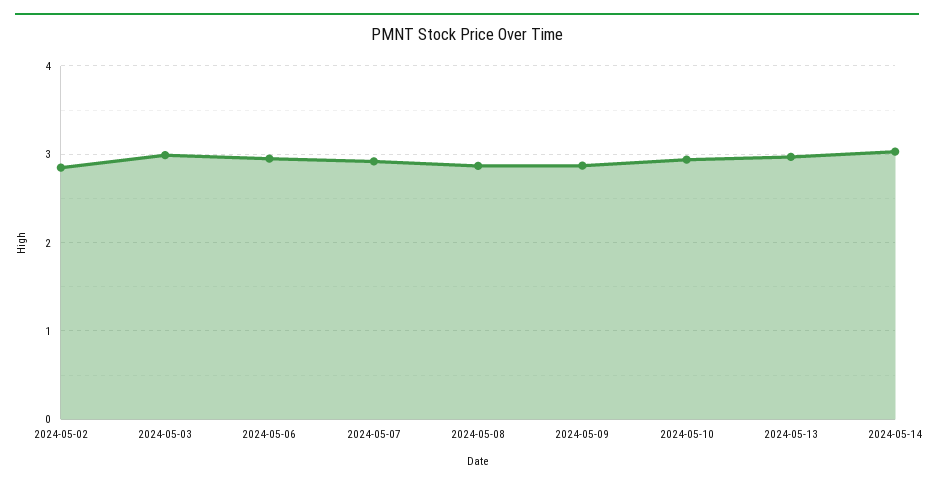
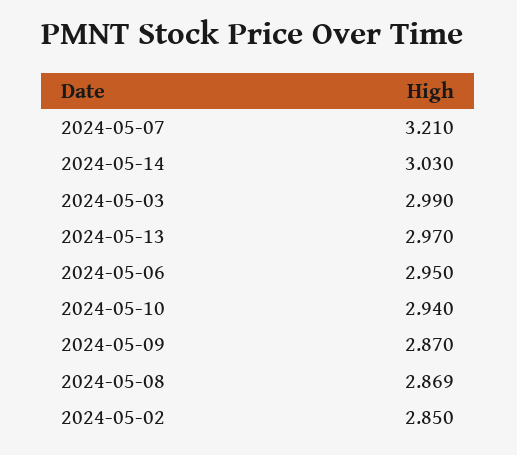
  {
    "2024-05-02": 2.85,
    "2024-05-03": 2.99,
    "2024-05-06": 2.95,
-   "2024-05-07": 2.9,
+   "2024-05-07": 3.21,
    "2024-05-08": 2.869,
    "2024-05-09": 2.87,
    "2024-05-10": 2.94,
    "2024-05-13": 2.97,
    "2024-05-14": 3.03
  }

